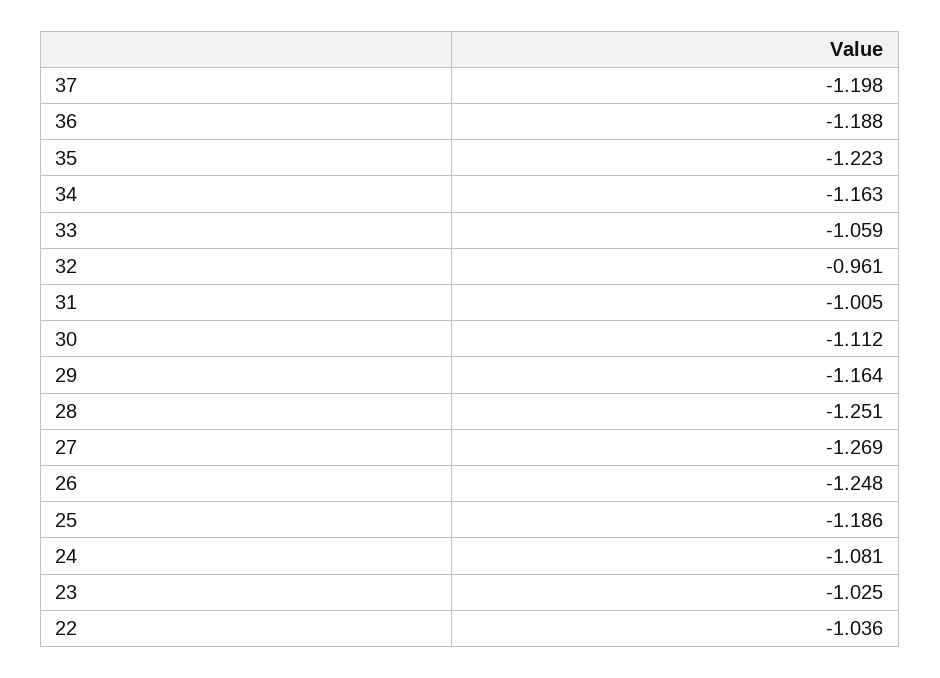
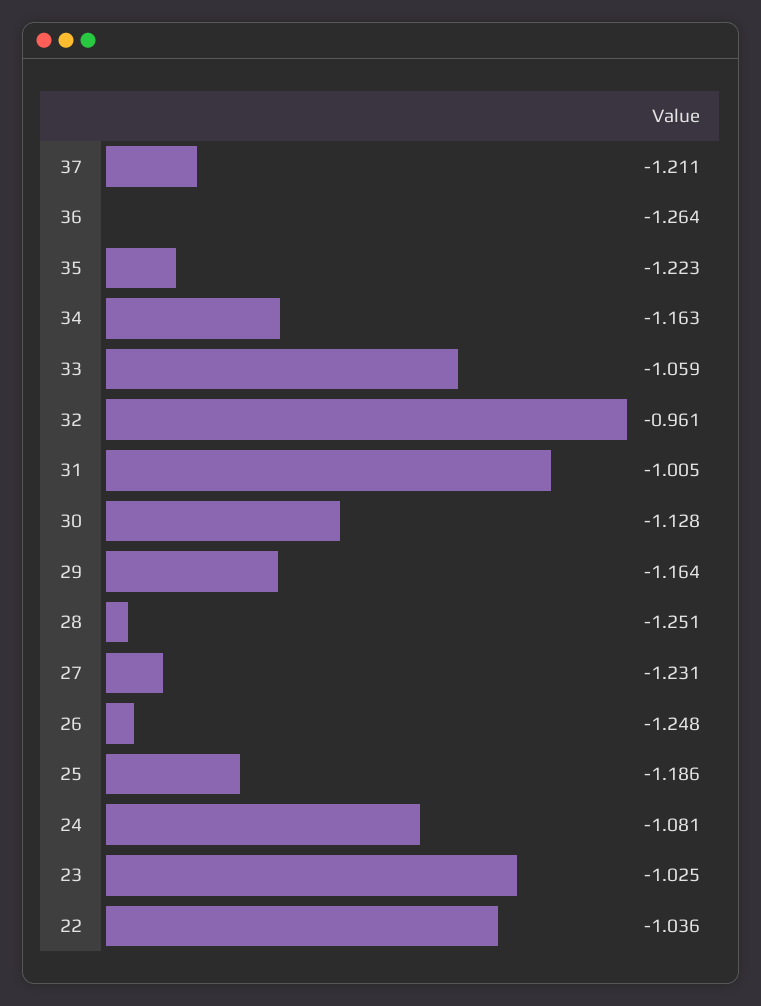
  {
-   "37": -1.198,
+   "37": -1.211,
-   "36": -1.188,
+   "36": -1.264,
    "35": -1.223,
    "34": -1.163,
    "33": -1.059,
    "32": -0.961,
    "31": -1.005,
-   "30": -1.112,
+   "30": -1.128,
    "29": -1.164,
    "28": -1.251,
-   "27": -1.269,
+   "27": -1.231,
    "26": -1.248,
    "25": -1.186,
    "24": -1.081,
    "23": -1.025,
    "22": -1.036
  }

